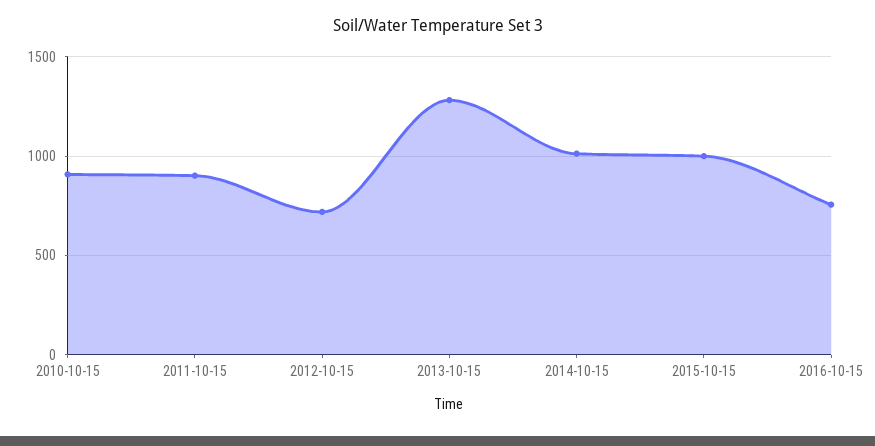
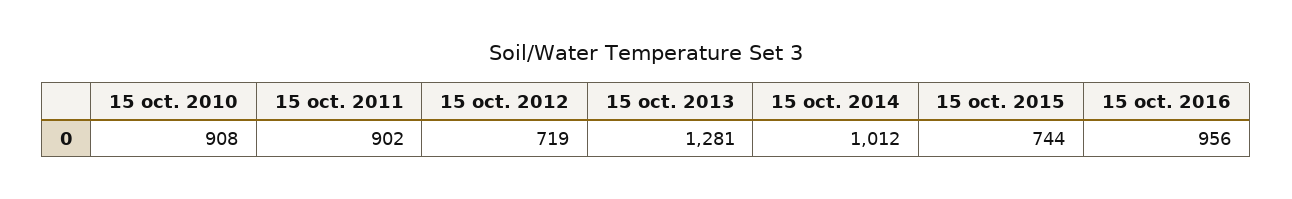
  {
    "2010-10-15": 908,
    "2011-10-15": 902,
    "2012-10-15": 719,
    "2013-10-15": 1281,
    "2014-10-15": 1012,
-   "2015-10-15": 1000,
+   "2015-10-15": 744,
-   "2016-10-15": 750
+   "2016-10-15": 956
  }

